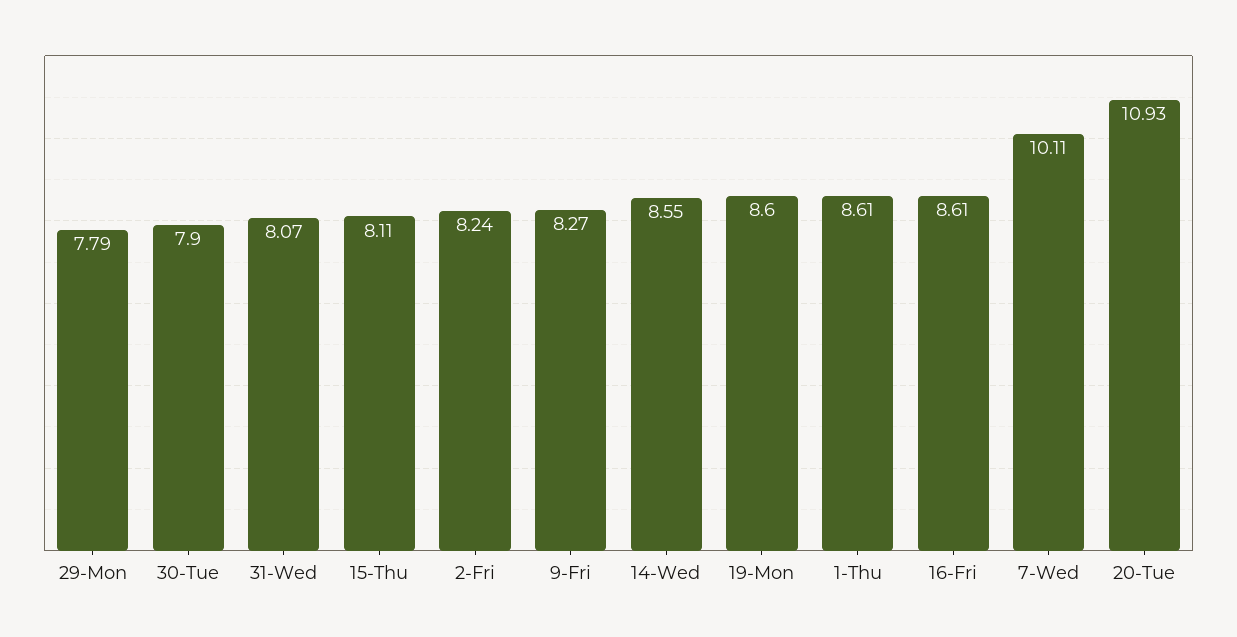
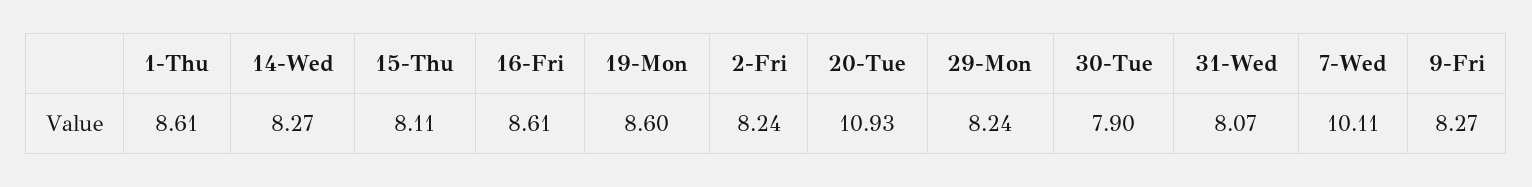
  {
-   "29-Mon": 7.79,
+   "29-Mon": 8.24,
    "30-Tue": 7.9,
    "31-Wed": 8.07,
    "15-Thu": 8.11,
    "2-Fri": 8.24,
    "9-Fri": 8.27,
-   "14-Wed": 8.55,
+   "14-Wed": 8.27,
    "19-Mon": 8.6,
    "1-Thu": 8.61,
    "16-Fri": 8.61,
    "7-Wed": 10.11,
    "20-Tue": 10.93
  }

